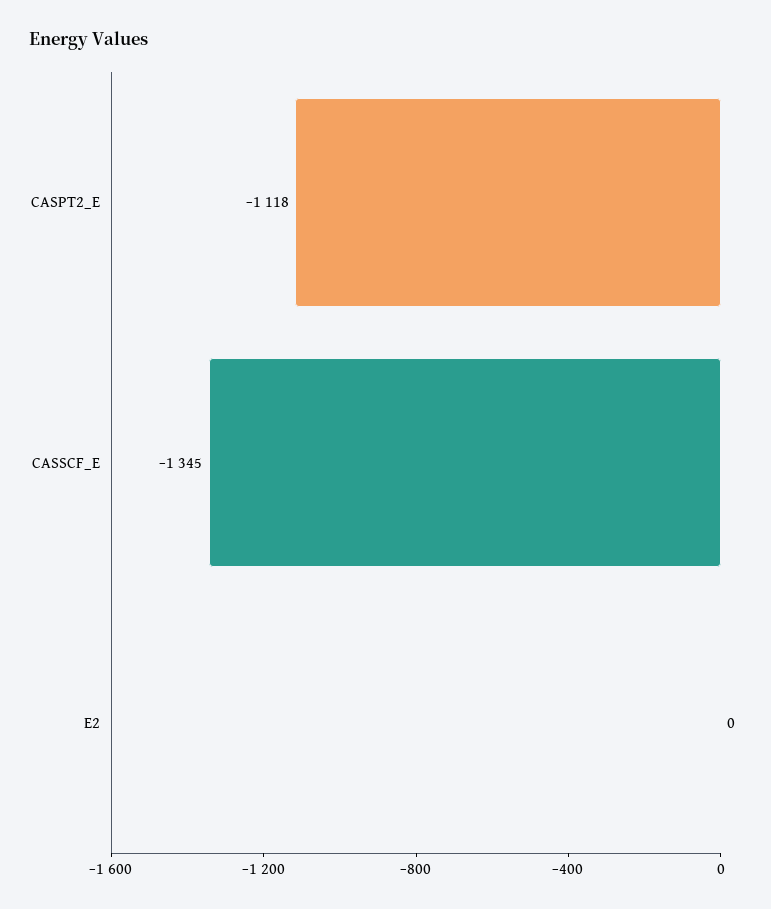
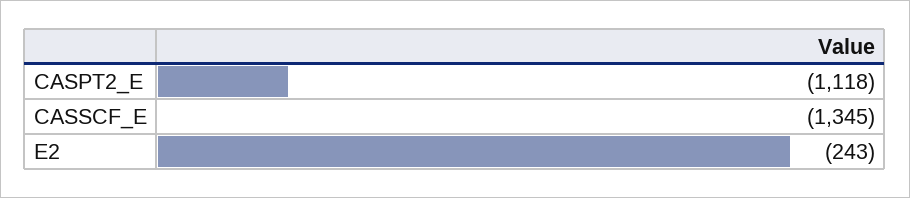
  {
    "CASPT2_E": -1118,
    "CASSCF_E": -1345,
-   "E2": 0
+   "E2": -243
  }

